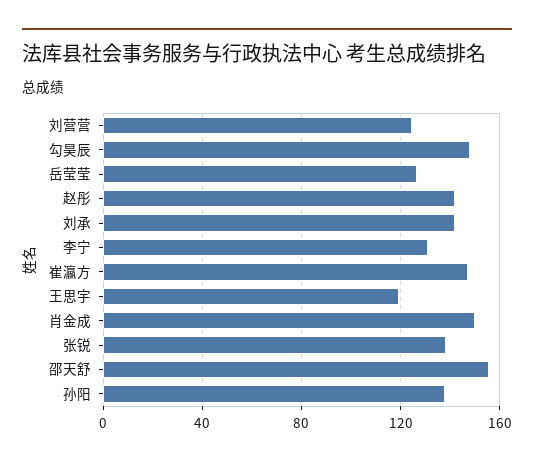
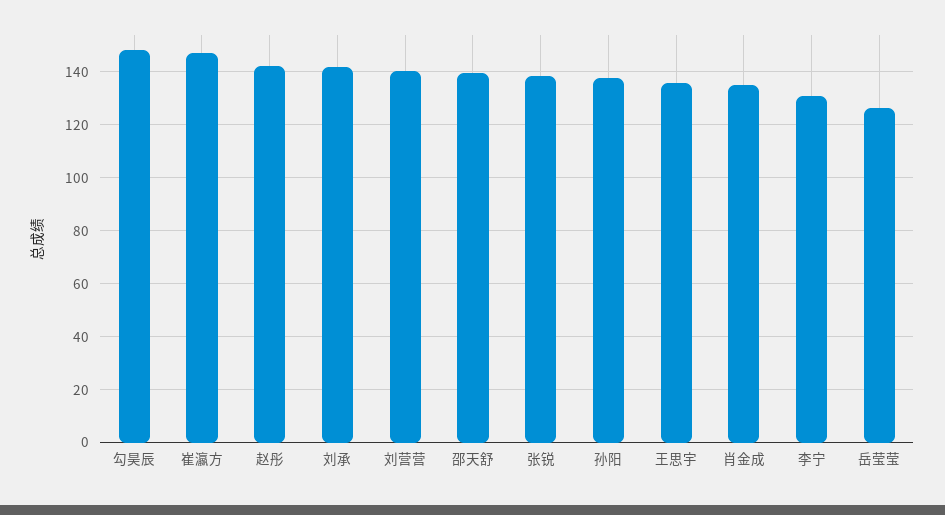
  {
-   "刘营营": 125,
+   "刘营营": 140,
    "勾昊辰": 147.5,
    "岳莹莹": 127.5,
    "赵彤": 142.5,
    "刘承": 142.5,
    "李宁": 130,
    "崔瀛方": 147.5,
-   "王思宇": 120,
+   "王思宇": 135,
-   "肖金成": 150,
+   "肖金成": 135,
    "张锐": 137.5,
-   "邵天舒": 155,
+   "邵天舒": 140,
    "孙阳": 137.5
  }

